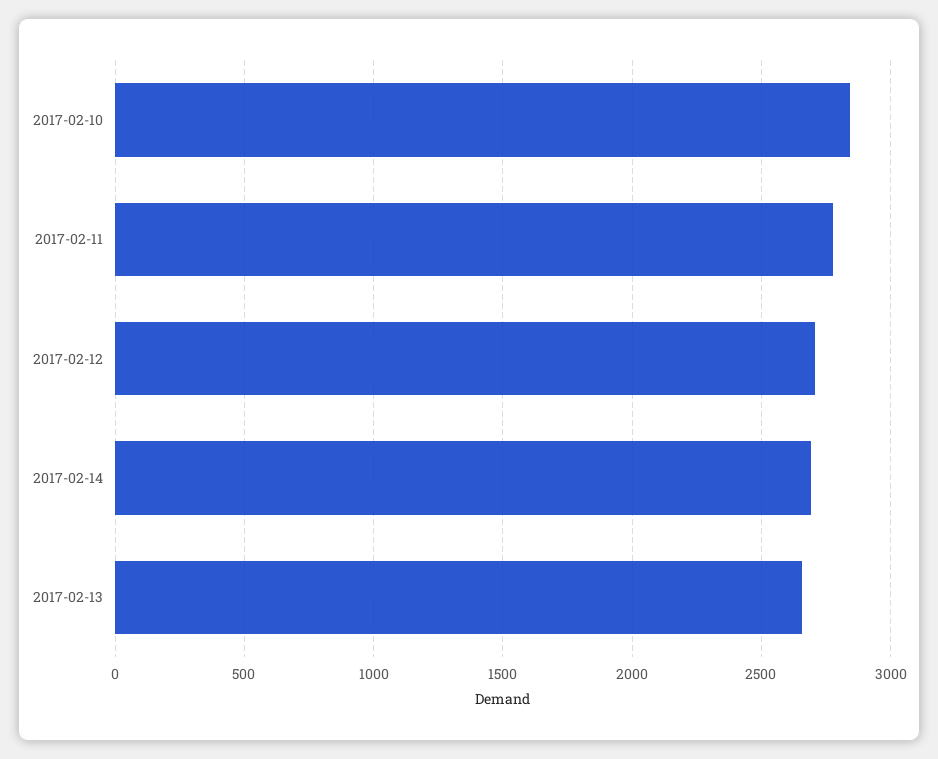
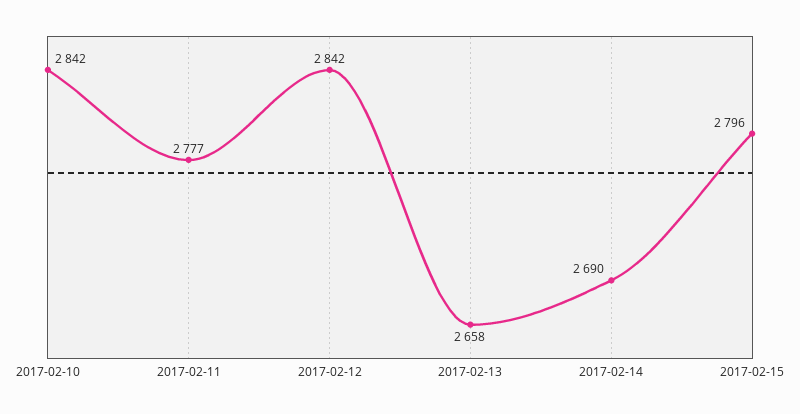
  {
    "2017-02-10": 2842,
    "2017-02-11": 2777,
-   "2017-02-12": 2700,
+   "2017-02-12": 2842,
    "2017-02-14": 2690,
-   "2017-02-13": 2658
+   "2017-02-13": 2658,
+   "2017-02-15": 2796
  }

